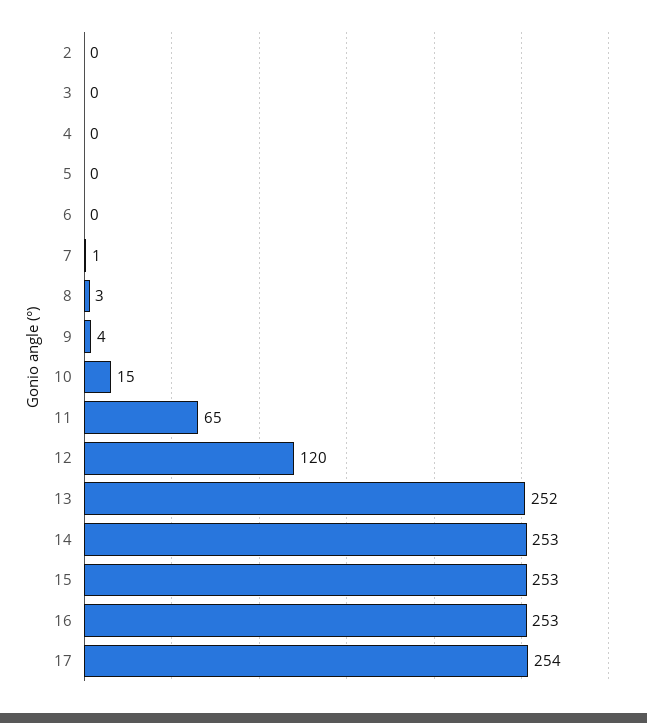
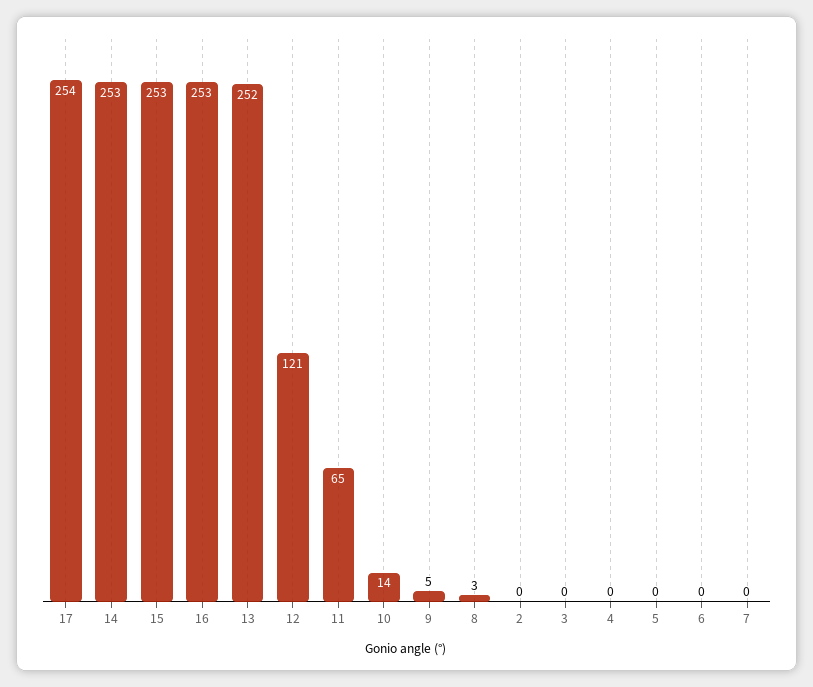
  {
    "2": 0,
    "3": 0,
    "4": 0,
    "5": 0,
    "6": 0,
-   "7": 1,
+   "7": 0,
    "8": 3,
-   "9": 4,
+   "9": 5,
-   "10": 15,
+   "10": 14,
    "11": 65,
-   "12": 120,
+   "12": 121,
    "13": 252,
    "14": 253,
    "15": 253,
    "16": 253,
    "17": 254
  }

